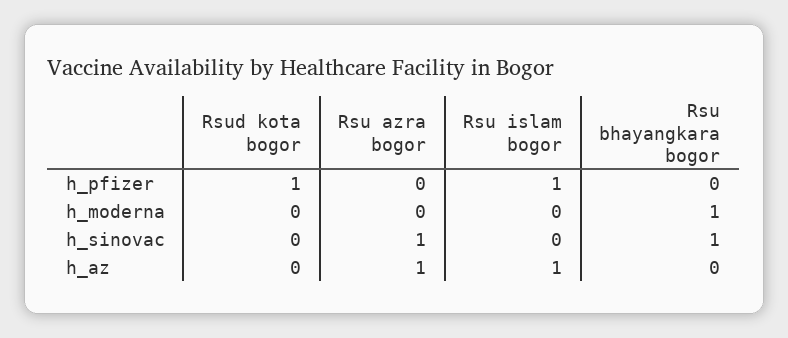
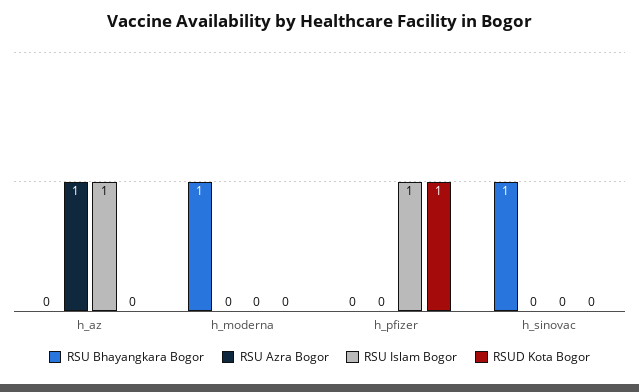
  {
    "Rsud kota bogor": {
      "h_pfizer": 1,
      "h_moderna": 0,
      "h_sinovac": 0,
      "h_az": 0
    },
    "Rsu azra bogor": {
      "h_pfizer": 0,
      "h_moderna": 0,
-     "h_sinovac": 1,
+     "h_sinovac": 0,
      "h_az": 1
    },
    "Rsu islam bogor": {
      "h_pfizer": 1,
      "h_moderna": 0,
      "h_sinovac": 0,
      "h_az": 1
    },
    "Rsu bhayangkara bogor": {
      "h_pfizer": 0,
      "h_moderna": 1,
      "h_sinovac": 1,
      "h_az": 0
    }
  }

